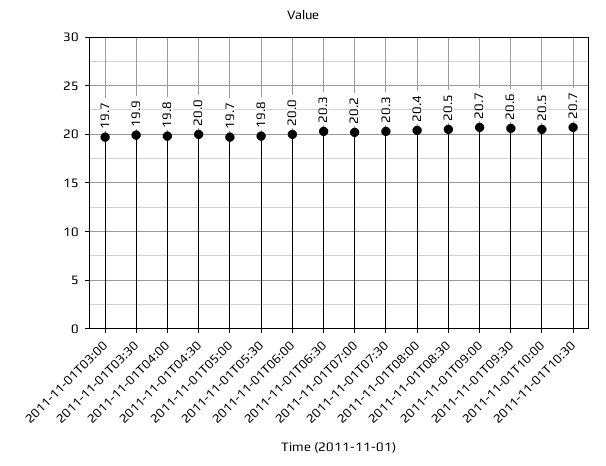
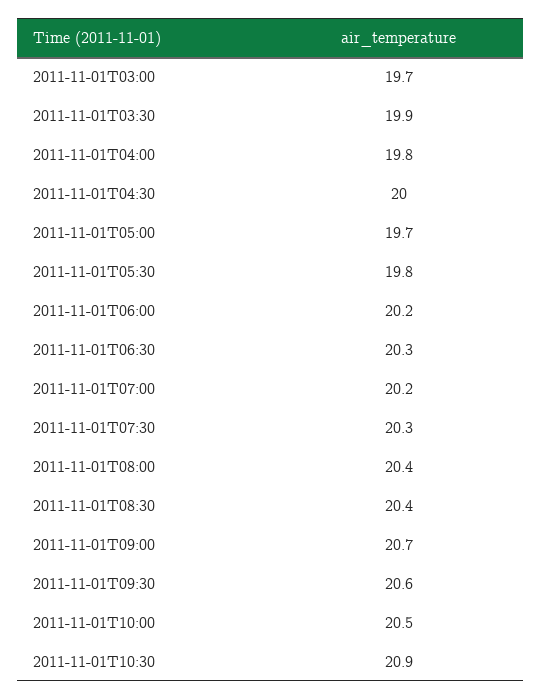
  {
    "2011-11-01T03:00": 19.7,
    "2011-11-01T03:30": 19.9,
    "2011-11-01T04:00": 19.8,
    "2011-11-01T04:30": 20,
    "2011-11-01T05:00": 19.7,
    "2011-11-01T05:30": 19.8,
-   "2011-11-01T06:00": 20,
+   "2011-11-01T06:00": 20.2,
    "2011-11-01T06:30": 20.3,
    "2011-11-01T07:00": 20.2,
    "2011-11-01T07:30": 20.3,
    "2011-11-01T08:00": 20.4,
-   "2011-11-01T08:30": 20.5,
+   "2011-11-01T08:30": 20.4,
    "2011-11-01T09:00": 20.7,
    "2011-11-01T09:30": 20.6,
    "2011-11-01T10:00": 20.5,
-   "2011-11-01T10:30": 20.7
+   "2011-11-01T10:30": 20.9
  }

